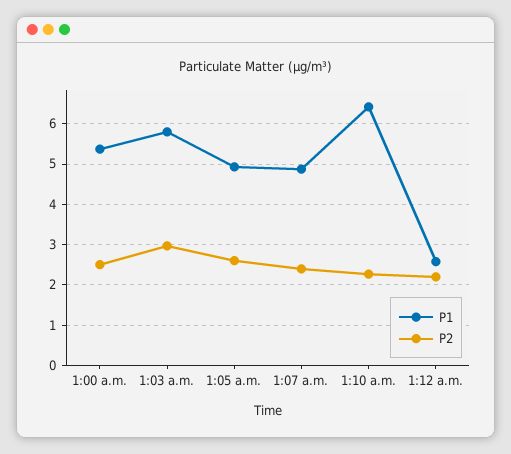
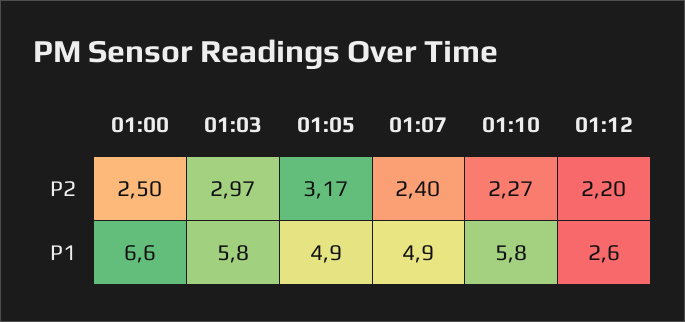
  {
    "P1": {
-     "1:00 a.m.": 5.4,
+     "1:00 a.m.": 6.6,
      "1:03 a.m.": 5.8,
      "1:05 a.m.": 4.9,
      "1:07 a.m.": 4.9,
-     "1:10 a.m.": 6.4,
+     "1:10 a.m.": 5.8,
      "1:12 a.m.": 2.6
    },
    "P2": {
      "1:00 a.m.": 2.5,
      "1:03 a.m.": 2.97,
-     "1:05 a.m.": 2.6,
+     "1:05 a.m.": 3.17,
      "1:07 a.m.": 2.4,
      "1:10 a.m.": 2.27,
      "1:12 a.m.": 2.2
    }
  }

